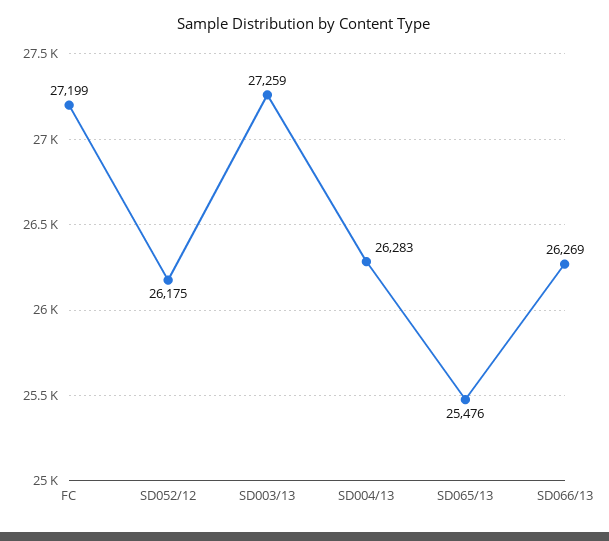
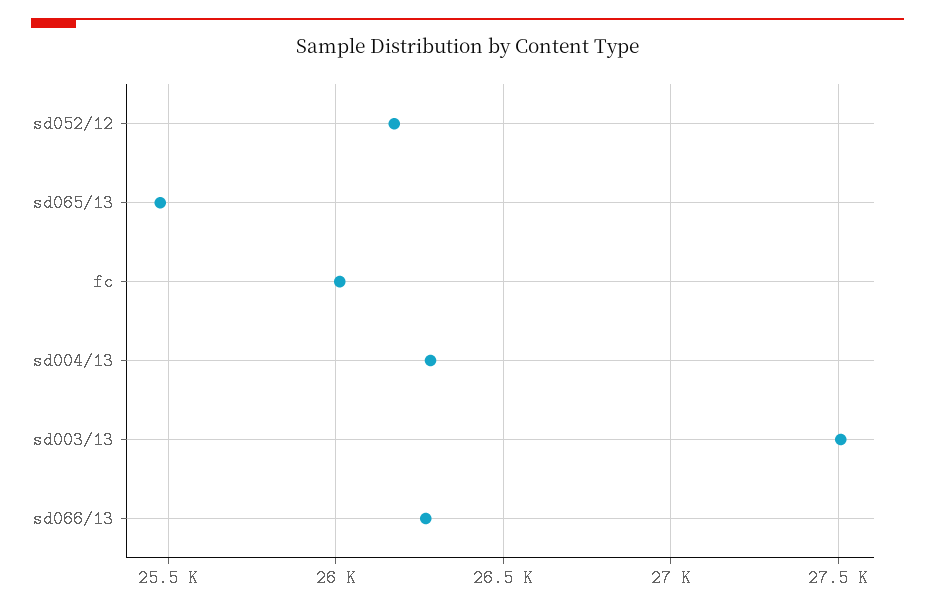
  {
-   "FC": 27199,
+   "FC": 26000,
    "SD052/12": 26175,
-   "SD003/13": 27259,
+   "SD003/13": 27500,
    "SD004/13": 26283,
    "SD065/13": 25476,
    "SD066/13": 26269
  }

